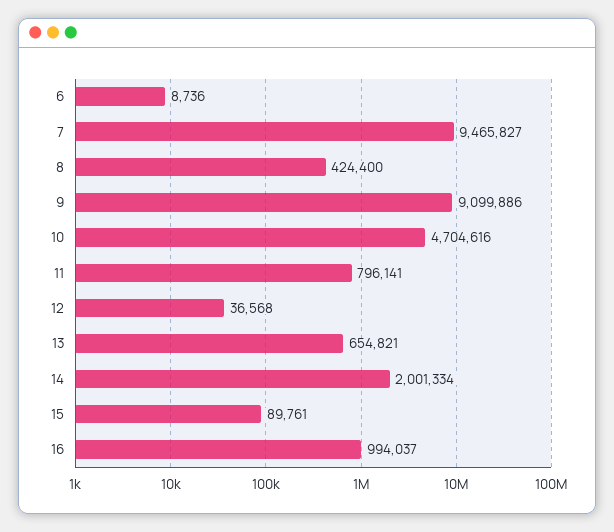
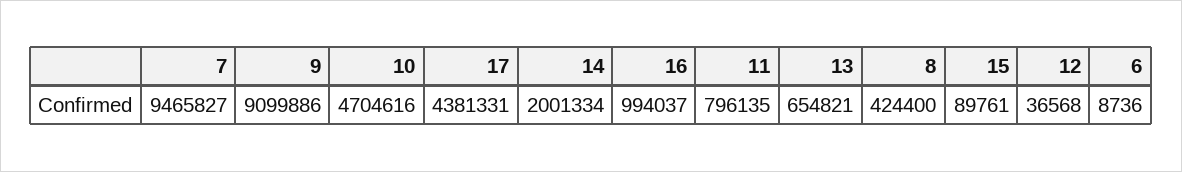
  {
    "6": 8736,
    "7": 9465827,
    "8": 424400,
    "9": 9099886,
    "10": 4704616,
-   "11": 796141,
+   "11": 796135,
    "12": 36568,
    "13": 654821,
    "14": 2001334,
    "15": 89761,
-   "16": 994037
+   "16": 994037,
+   "17": 4381331
  }

